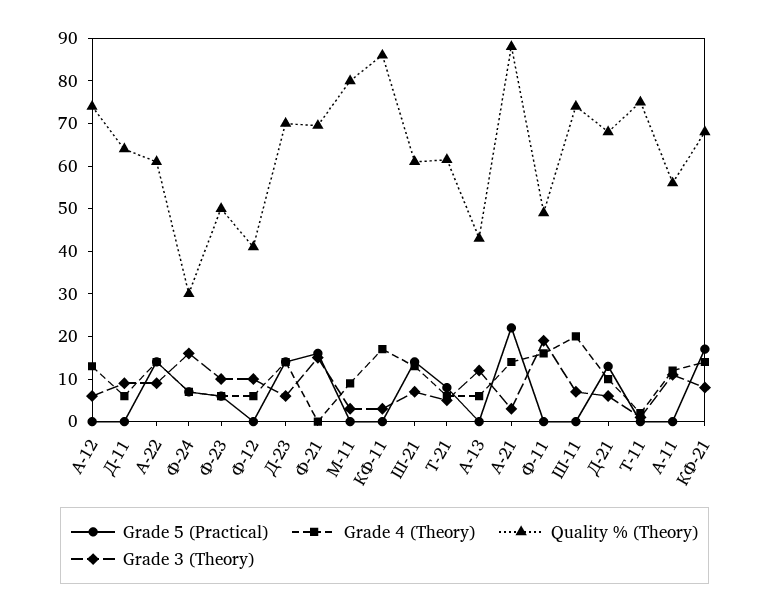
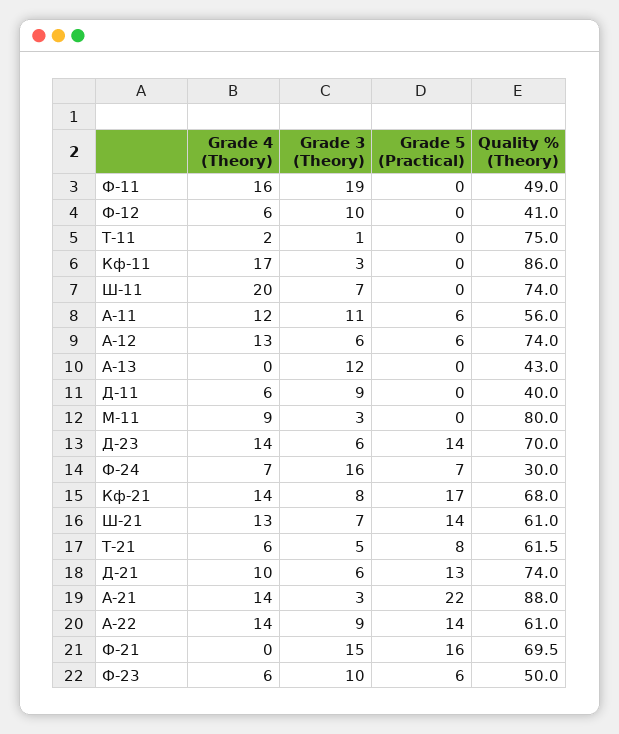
  {
    "Grade 5 (Practical)": {
-     "А-12": 0,
+     "А-12": 6,
      "Д-11": 0,
      "А-22": 14,
      "Ф-24": 7,
      "Ф-23": 6,
      "Ф-12": 0,
      "Д-23": 14,
      "Ф-21": 16,
      "М-11": 0,
      "КФ-11": 0,
      "Ш-21": 14,
      "Т-21": 8,
      "А-13": 0,
      "А-21": 22,
      "Ф-11": 0,
      "Ш-11": 0,
      "Д-21": 13,
      "Т-11": 0,
-     "А-11": 0,
+     "А-11": 6,
      "КФ-21": 17
    },
    "Grade 4 (Theory)": {
      "А-12": 13,
      "Д-11": 6,
      "А-22": 14,
      "Ф-24": 7,
      "Ф-23": 6,
      "Ф-12": 6,
      "Д-23": 14,
      "Ф-21": 0,
      "М-11": 9,
      "КФ-11": 17,
      "Ш-21": 13,
      "Т-21": 6,
-     "А-13": 6,
+     "А-13": 0,
      "А-21": 14,
      "Ф-11": 16,
      "Ш-11": 20,
      "Д-21": 10,
      "Т-11": 2,
      "А-11": 12,
      "КФ-21": 14
    },
    "Quality % (Theory)": {
      "А-12": 74,
-     "Д-11": 64,
+     "Д-11": 40,
      "А-22": 61,
      "Ф-24": 30,
      "Ф-23": 50,
      "Ф-12": 41,
      "Д-23": 70,
      "Ф-21": 69.5,
      "М-11": 80,
      "КФ-11": 86,
      "Ш-21": 61,
      "Т-21": 61.5,
      "А-13": 43,
      "А-21": 88,
      "Ф-11": 49,
      "Ш-11": 74,
-     "Д-21": 68,
+     "Д-21": 74,
      "Т-11": 75,
      "А-11": 56,
      "КФ-21": 68
    },
    "Grade 3 (Theory)": {
      "А-12": 6,
      "Д-11": 9,
      "А-22": 9,
      "Ф-24": 16,
      "Ф-23": 10,
      "Ф-12": 10,
      "Д-23": 6,
      "Ф-21": 15,
      "М-11": 3,
      "КФ-11": 3,
      "Ш-21": 7,
      "Т-21": 5,
      "А-13": 12,
      "А-21": 3,
      "Ф-11": 19,
      "Ш-11": 7,
      "Д-21": 6,
      "Т-11": 1,
      "А-11": 11,
      "КФ-21": 8
    }
  }

